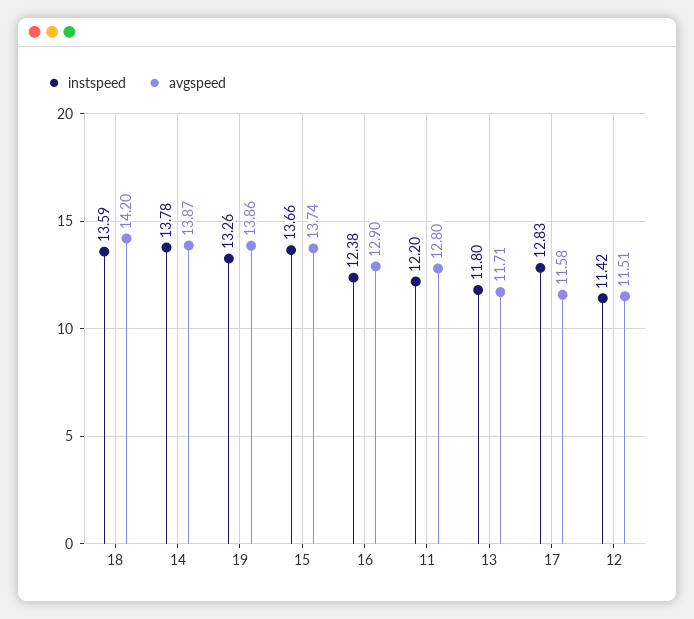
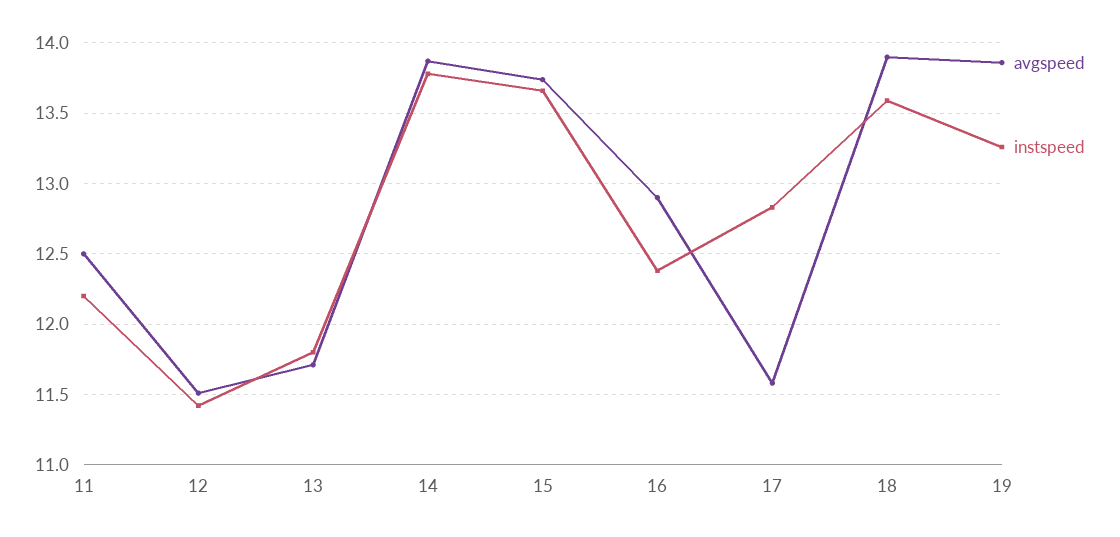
  {
    "instspeed": {
      "18": 13.59,
      "14": 13.78,
      "19": 13.26,
      "15": 13.66,
      "16": 12.38,
      "11": 12.2,
      "13": 11.8,
      "17": 12.83,
      "12": 11.42
    },
    "avgspeed": {
-     "18": 14.2,
+     "18": 13.9,
      "14": 13.87,
      "19": 13.86,
      "15": 13.74,
      "16": 12.9,
-     "11": 12.8,
+     "11": 12.5,
      "13": 11.71,
      "17": 11.58,
      "12": 11.51
    }
  }

